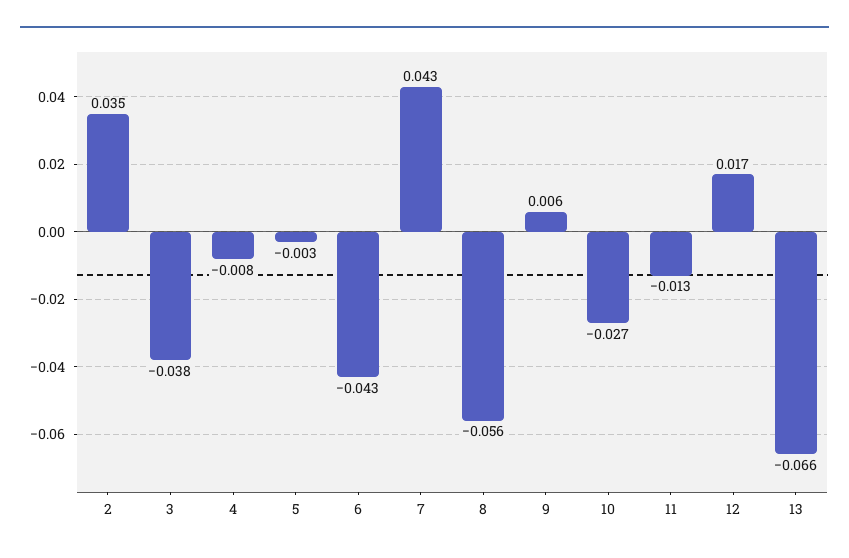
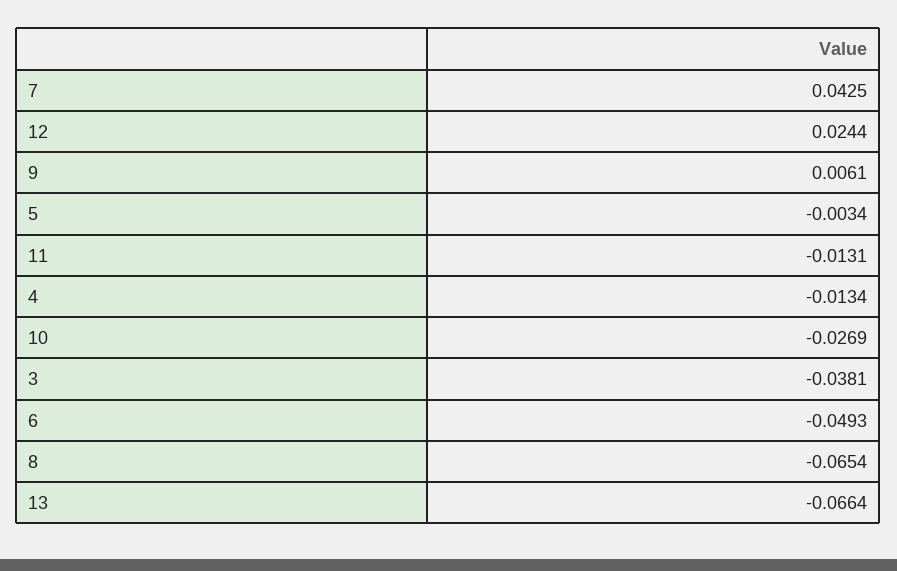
  {
-   "2": 0.035,
    "3": -0.0381,
-   "4": -0.008,
+   "4": -0.0134,
    "5": -0.0034,
-   "6": -0.043,
+   "6": -0.0493,
    "7": 0.0425,
-   "8": -0.056,
+   "8": -0.0654,
    "9": 0.0061,
    "10": -0.0269,
    "11": -0.0131,
-   "12": 0.017,
+   "12": 0.0244,
    "13": -0.0664
  }

